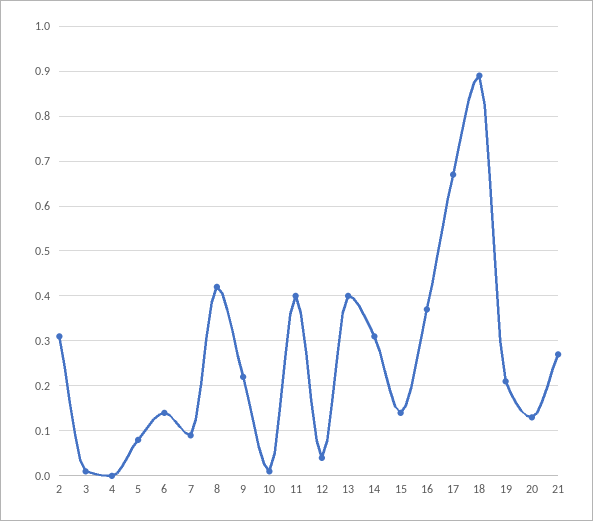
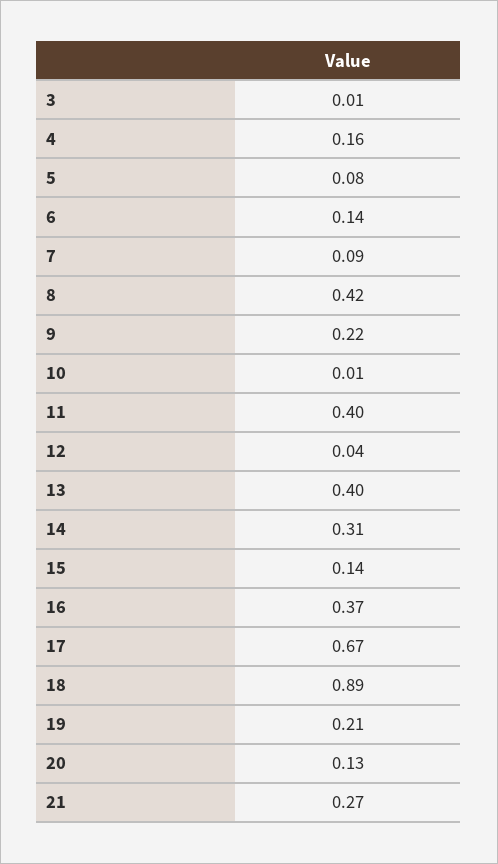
  {
-   "2": 0.3,
    "3": 0.01,
-   "4": 0,
+   "4": 0.16,
    "5": 0.08,
    "6": 0.14,
    "7": 0.09,
    "8": 0.42,
    "9": 0.22,
    "10": 0.01,
    "11": 0.4,
    "12": 0.04,
    "13": 0.4,
    "14": 0.31,
    "15": 0.14,
    "16": 0.37,
    "17": 0.67,
    "18": 0.89,
    "19": 0.21,
    "20": 0.13,
    "21": 0.27
  }

